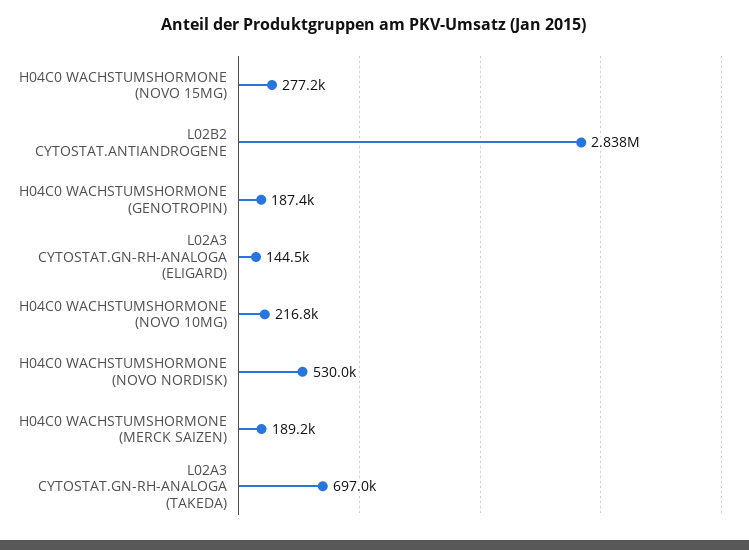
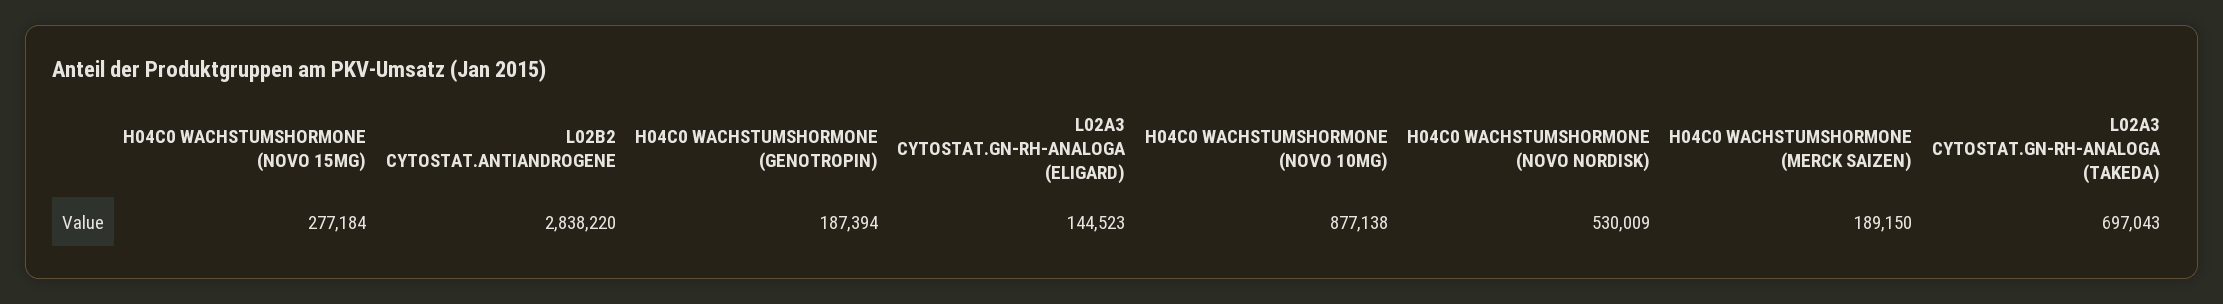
  {
    "H04C0 WACHSTUMSHORMONE (NOVO 15MG)": 277184,
    "L02B2 CYTOSTAT.ANTIANDROGENE": 2838220,
    "H04C0 WACHSTUMSHORMONE (GENOTROPIN)": 187394,
    "L02A3 CYTOSTAT.GN-RH-ANALOGA (ELIGARD)": 144523,
-   "H04C0 WACHSTUMSHORMONE (NOVO 10MG)": 216800,
+   "H04C0 WACHSTUMSHORMONE (NOVO 10MG)": 877138,
    "H04C0 WACHSTUMSHORMONE (NOVO NORDISK)": 530009,
    "H04C0 WACHSTUMSHORMONE (MERCK SAIZEN)": 189150,
    "L02A3 CYTOSTAT.GN-RH-ANALOGA (TAKEDA)": 697043
  }

